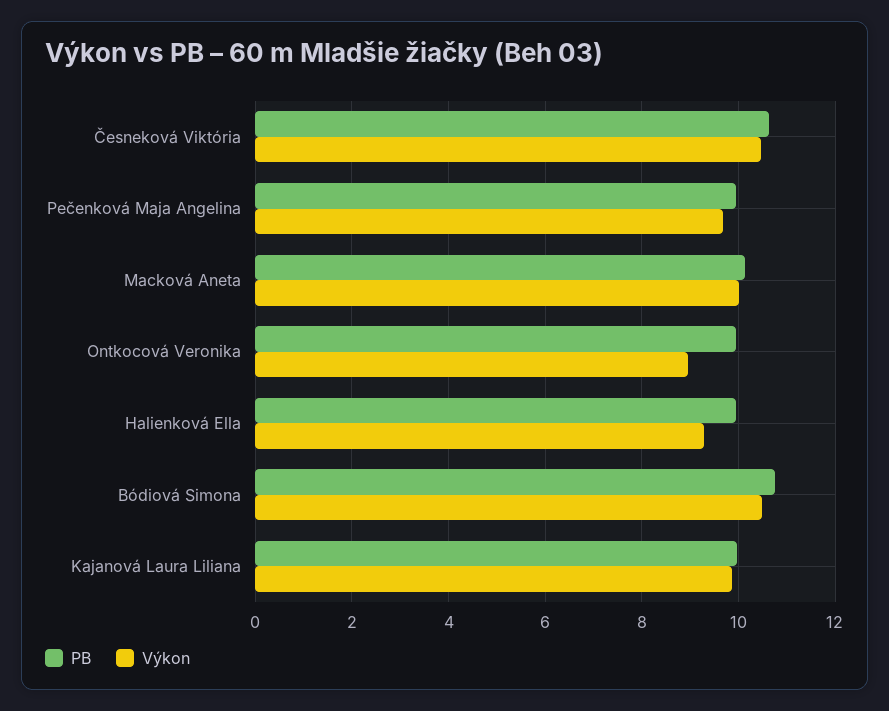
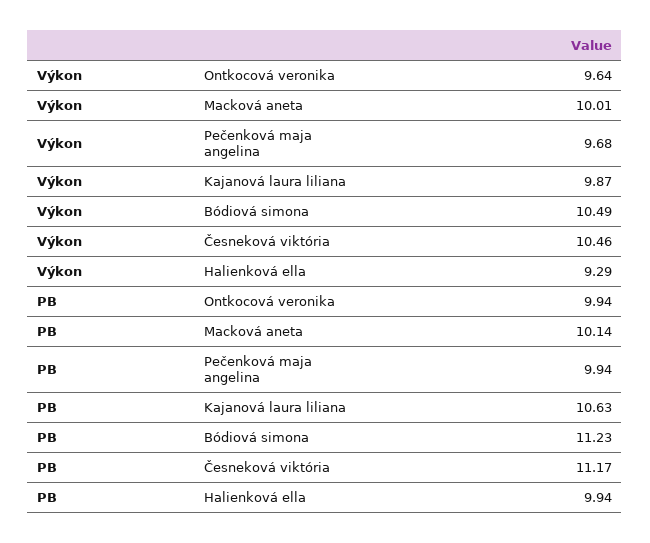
  {
    "PB": {
-     "Česneková Viktória": 10.6,
+     "Česneková Viktória": 11.17,
      "Pečenková Maja Angelina": 9.94,
      "Macková Aneta": 10.14,
      "Ontkocová Veronika": 9.94,
      "Halienková Ella": 9.94,
-     "Bódiová Simona": 10.8,
+     "Bódiová Simona": 11.23,
-     "Kajanová Laura Liliana": 10
+     "Kajanová Laura Liliana": 10.63
    },
    "Výkon": {
      "Česneková Viktória": 10.46,
      "Pečenková Maja Angelina": 9.68,
      "Macková Aneta": 10.01,
-     "Ontkocová Veronika": 9,
+     "Ontkocová Veronika": 9.64,
      "Halienková Ella": 9.29,
      "Bódiová Simona": 10.49,
      "Kajanová Laura Liliana": 9.87
    }
  }

